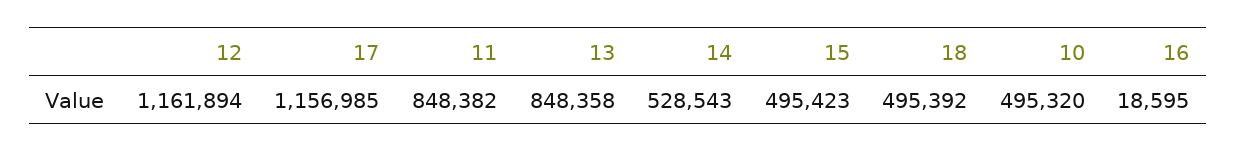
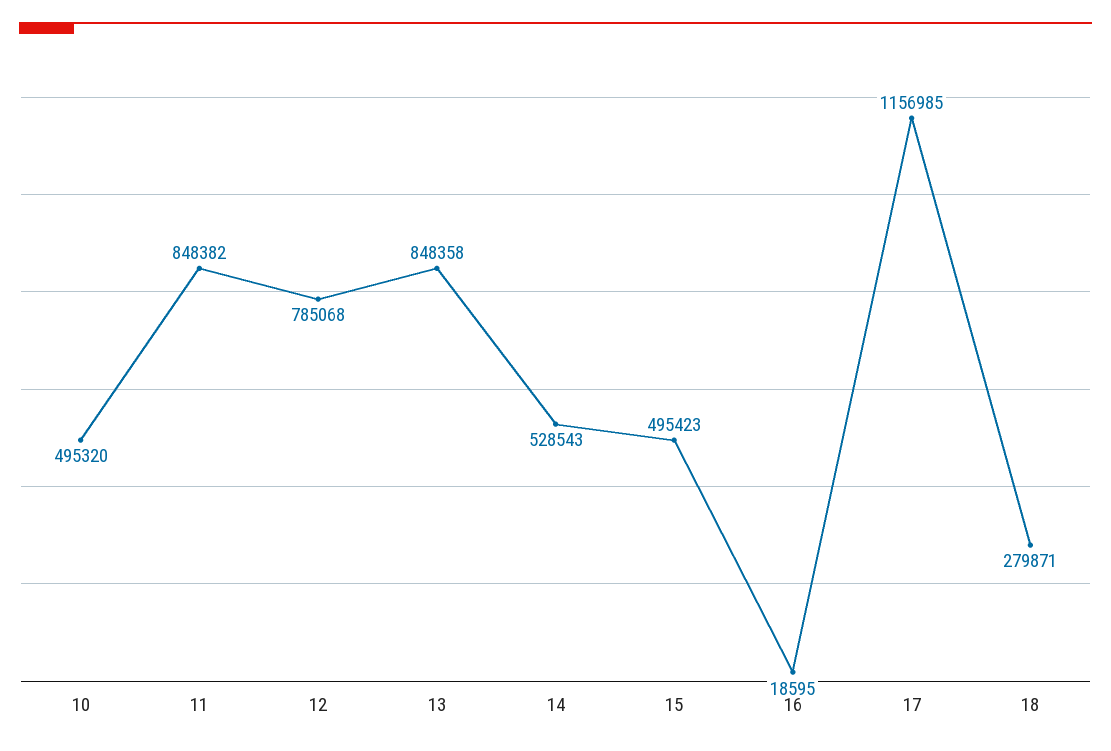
  {
-   "12": 1161894,
+   "12": 785068,
    "17": 1156985,
    "11": 848382,
    "13": 848358,
    "14": 528543,
    "15": 495423,
-   "18": 495392,
+   "18": 279871,
    "10": 495320,
    "16": 18595
  }

